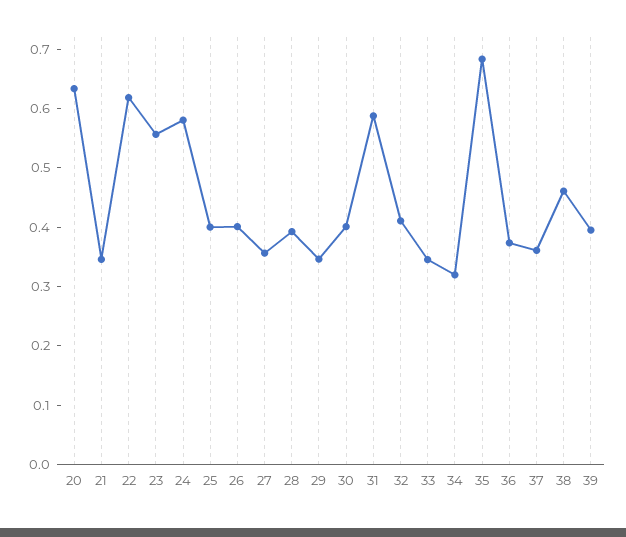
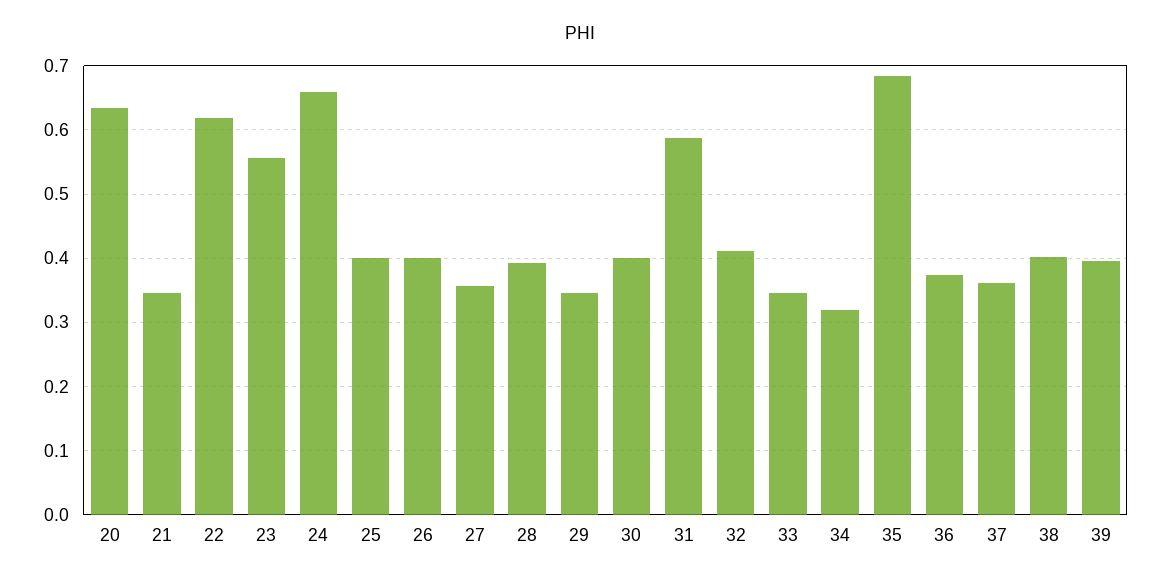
  {
    "20": 0.63,
    "21": 0.35,
    "22": 0.62,
    "23": 0.56,
-   "24": 0.58,
+   "24": 0.66,
    "25": 0.4,
    "26": 0.4,
    "27": 0.36,
    "28": 0.39,
    "29": 0.35,
    "30": 0.4,
    "31": 0.59,
    "32": 0.41,
    "33": 0.35,
    "34": 0.32,
    "35": 0.68,
    "36": 0.37,
    "37": 0.36,
-   "38": 0.46,
+   "38": 0.4,
    "39": 0.39
  }

